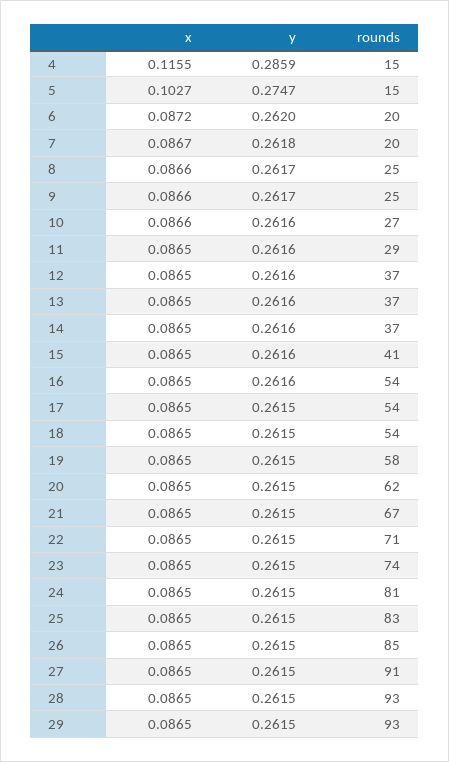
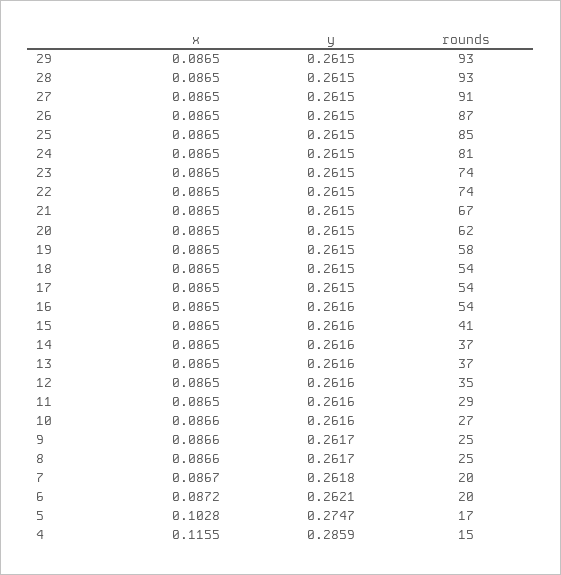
  {
    "x": {
      "4": 0.1155,
-     "5": 0.1027,
+     "5": 0.1028,
      "6": 0.0872,
      "7": 0.0867,
      "8": 0.0866,
      "9": 0.0866,
      "10": 0.0866,
      "11": 0.0865,
      "12": 0.0865,
      "13": 0.0865,
      "14": 0.0865,
      "15": 0.0865,
      "16": 0.0865,
      "17": 0.0865,
      "18": 0.0865,
      "19": 0.0865,
      "20": 0.0865,
      "21": 0.0865,
      "22": 0.0865,
      "23": 0.0865,
      "24": 0.0865,
      "25": 0.0865,
      "26": 0.0865,
      "27": 0.0865,
      "28": 0.0865,
      "29": 0.0865
    },
    "y": {
      "4": 0.2859,
      "5": 0.2747,
-     "6": 0.262,
+     "6": 0.2621,
      "7": 0.2618,
      "8": 0.2617,
      "9": 0.2617,
      "10": 0.2616,
      "11": 0.2616,
      "12": 0.2616,
      "13": 0.2616,
      "14": 0.2616,
      "15": 0.2616,
      "16": 0.2616,
      "17": 0.2615,
      "18": 0.2615,
      "19": 0.2615,
      "20": 0.2615,
      "21": 0.2615,
      "22": 0.2615,
      "23": 0.2615,
      "24": 0.2615,
      "25": 0.2615,
      "26": 0.2615,
      "27": 0.2615,
      "28": 0.2615,
      "29": 0.2615
    },
    "rounds": {
      "4": 15,
-     "5": 15,
+     "5": 17,
      "6": 20,
      "7": 20,
      "8": 25,
      "9": 25,
      "10": 27,
      "11": 29,
-     "12": 37,
+     "12": 35,
      "13": 37,
      "14": 37,
      "15": 41,
      "16": 54,
      "17": 54,
      "18": 54,
      "19": 58,
      "20": 62,
      "21": 67,
-     "22": 71,
+     "22": 74,
      "23": 74,
      "24": 81,
-     "25": 83,
+     "25": 85,
-     "26": 85,
+     "26": 87,
      "27": 91,
      "28": 93,
      "29": 93
    }
  }

